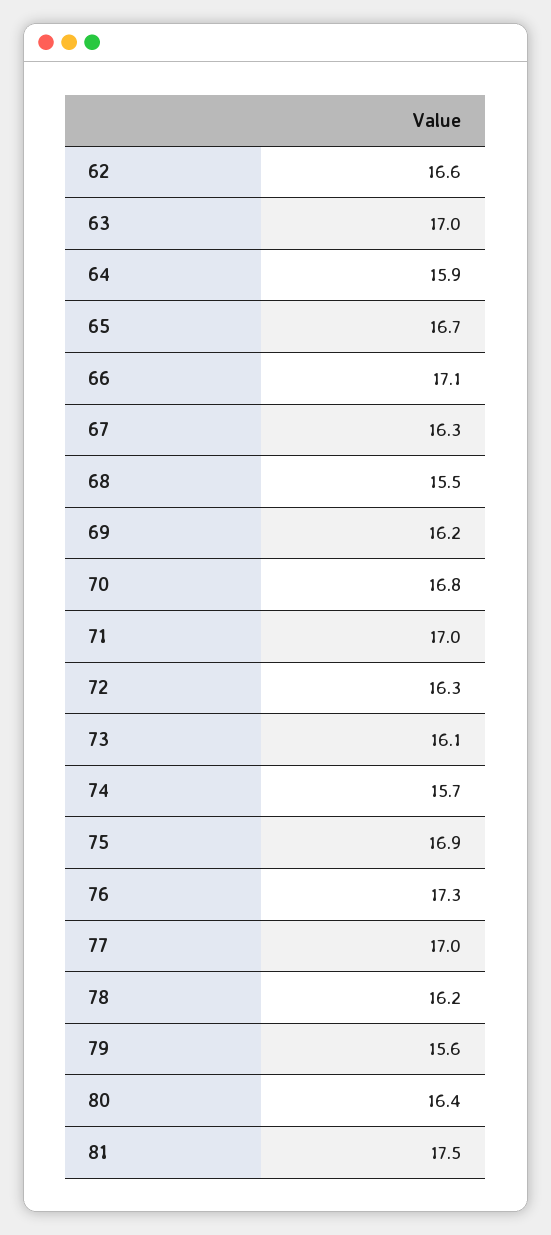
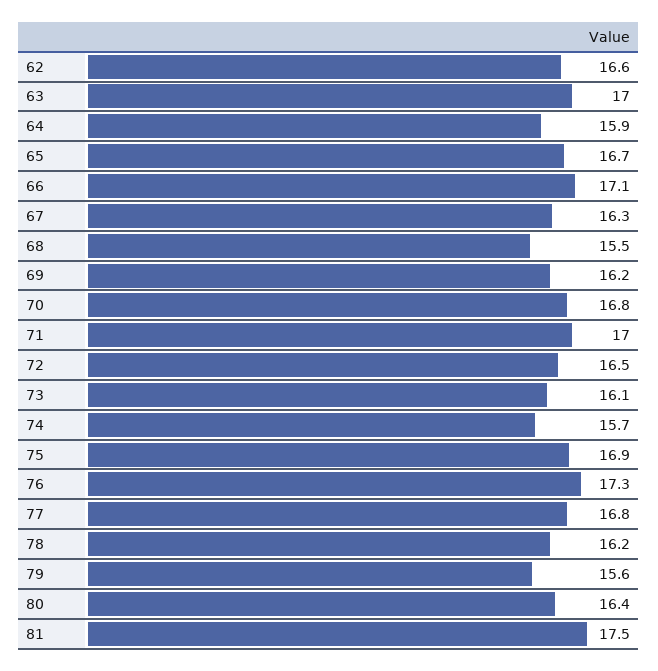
  {
    "62": 16.6,
    "63": 17,
    "64": 15.9,
    "65": 16.7,
    "66": 17.1,
    "67": 16.3,
    "68": 15.5,
    "69": 16.2,
    "70": 16.8,
    "71": 17,
-   "72": 16.3,
+   "72": 16.5,
    "73": 16.1,
    "74": 15.7,
    "75": 16.9,
    "76": 17.3,
-   "77": 17,
+   "77": 16.8,
    "78": 16.2,
    "79": 15.6,
    "80": 16.4,
    "81": 17.5
  }

